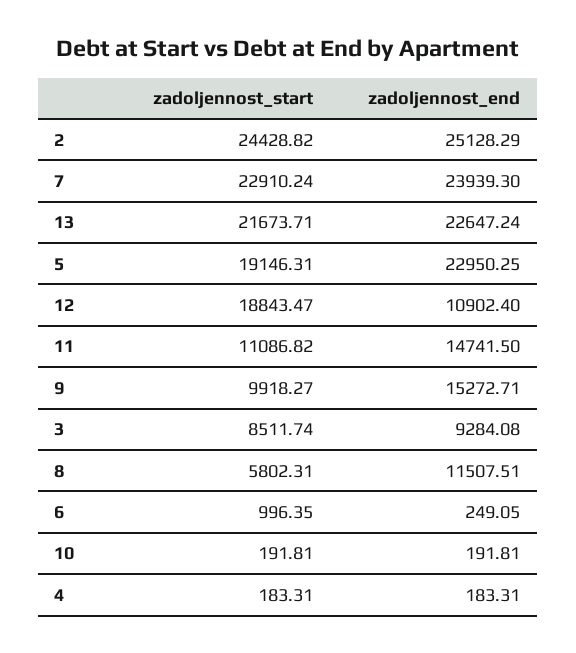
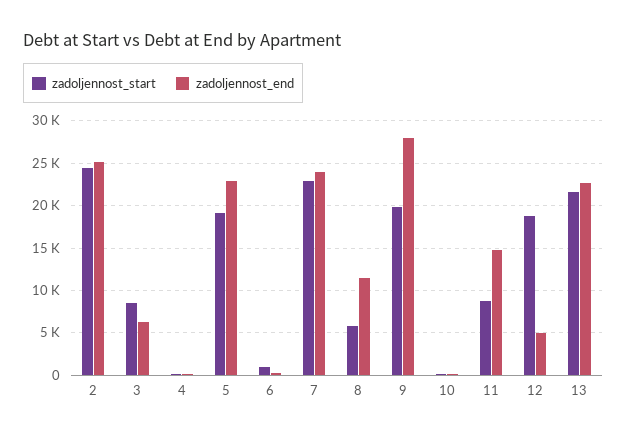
  {
    "zadoljennost_start": {
      "2": 24428.82,
      "7": 22910.24,
      "13": 21673.71,
      "5": 19146.31,
      "12": 18843.47,
-     "11": 11086.82,
+     "11": 9000,
-     "9": 9918.27,
+     "9": 20000,
      "3": 8511.74,
      "8": 5802.31,
      "6": 996.35,
      "10": 191.81,
      "4": 183.31
    },
    "zadoljennost_end": {
      "2": 25128.29,
      "7": 23939.3,
      "13": 22647.24,
      "5": 22950.25,
-     "12": 10902.4,
+     "12": 5000,
      "11": 14741.5,
-     "9": 15272.71,
+     "9": 28000,
-     "3": 9284.08,
+     "3": 6000,
      "8": 11507.51,
      "6": 249.05,
      "10": 191.81,
      "4": 183.31
    }
  }

